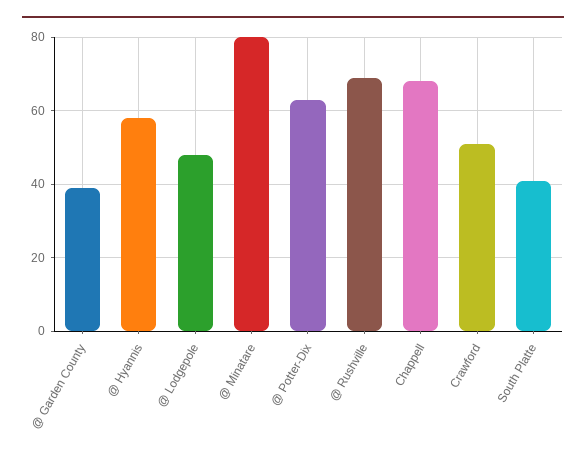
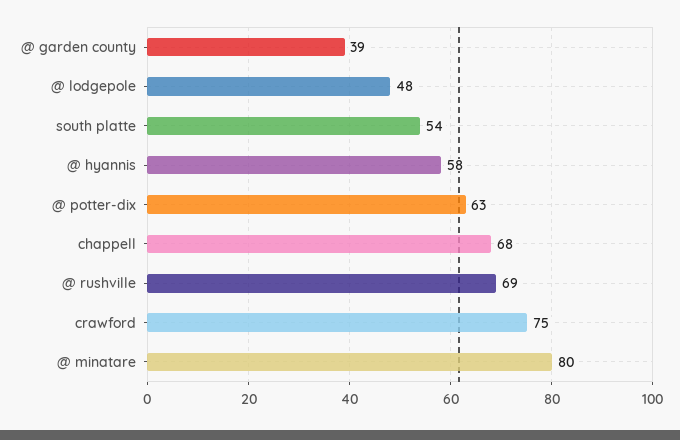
  {
    "@ Garden County": 39,
    "@ Hyannis": 58,
    "@ Lodgepole": 48,
    "@ Minatare": 80,
    "@ Potter-Dix": 63,
    "@ Rushville": 69,
    "Chappell": 68,
-   "Crawford": 50,
+   "Crawford": 75,
-   "South Platte": 40
+   "South Platte": 54
  }

